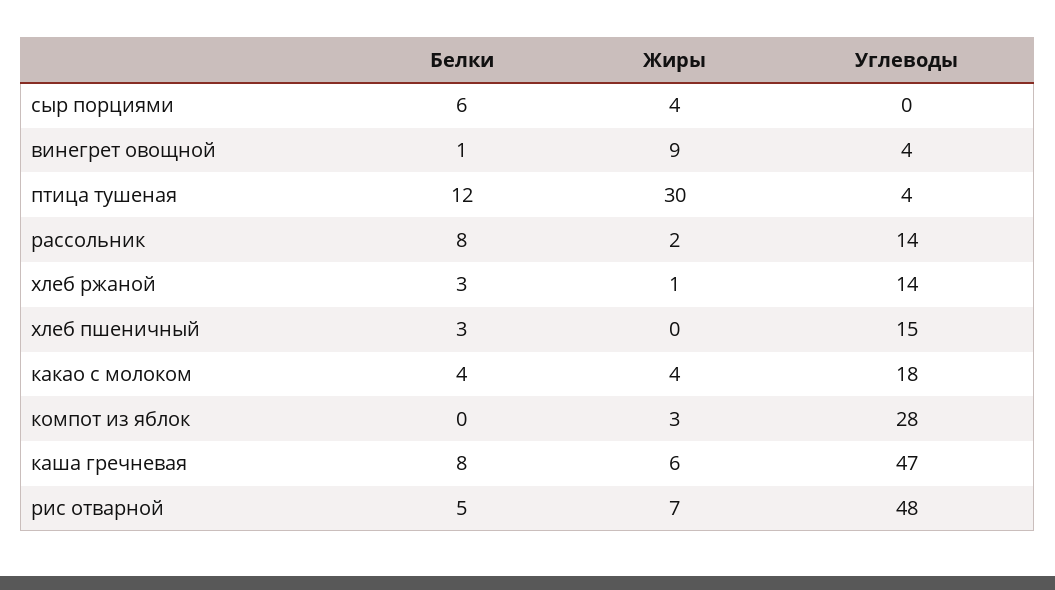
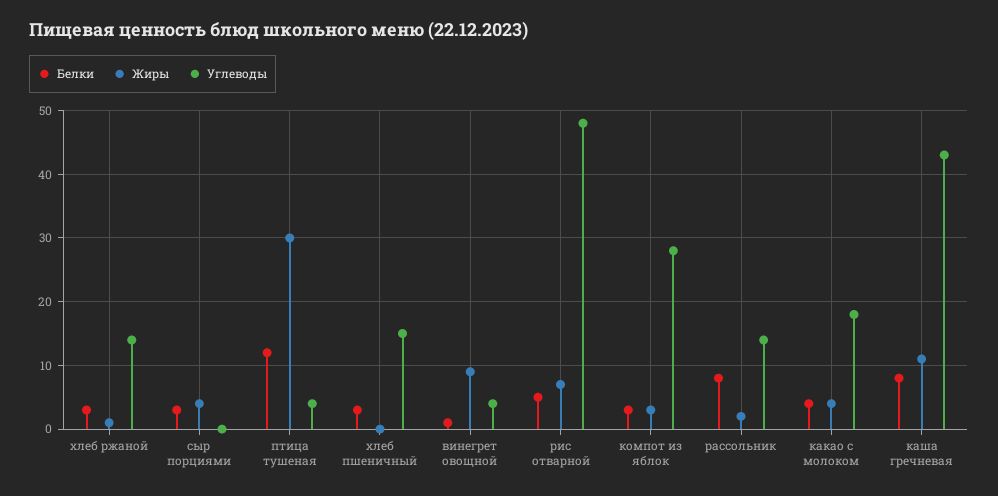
  {
    "Белки": {
-     "сыр порциями": 6,
+     "сыр порциями": 3,
      "винегрет овощной": 1,
      "птица тушеная": 12,
      "рассольник": 8,
      "хлеб ржаной": 3,
      "хлеб пшеничный": 3,
      "какао с молоком": 4,
-     "компот из яблок": 0,
+     "компот из яблок": 3,
      "каша гречневая": 8,
      "рис отварной": 5
    },
    "Жиры": {
      "сыр порциями": 4,
      "винегрет овощной": 9,
      "птица тушеная": 30,
      "рассольник": 2,
      "хлеб ржаной": 1,
      "хлеб пшеничный": 0,
      "какао с молоком": 4,
      "компот из яблок": 3,
-     "каша гречневая": 6,
+     "каша гречневая": 11,
      "рис отварной": 7
    },
    "Углеводы": {
      "сыр порциями": 0,
      "винегрет овощной": 4,
      "птица тушеная": 4,
      "рассольник": 14,
      "хлеб ржаной": 14,
      "хлеб пшеничный": 15,
      "какао с молоком": 18,
      "компот из яблок": 28,
-     "каша гречневая": 47,
+     "каша гречневая": 43,
      "рис отварной": 48
    }
  }

